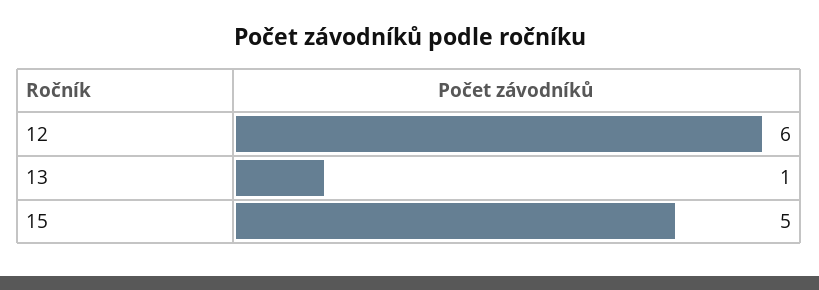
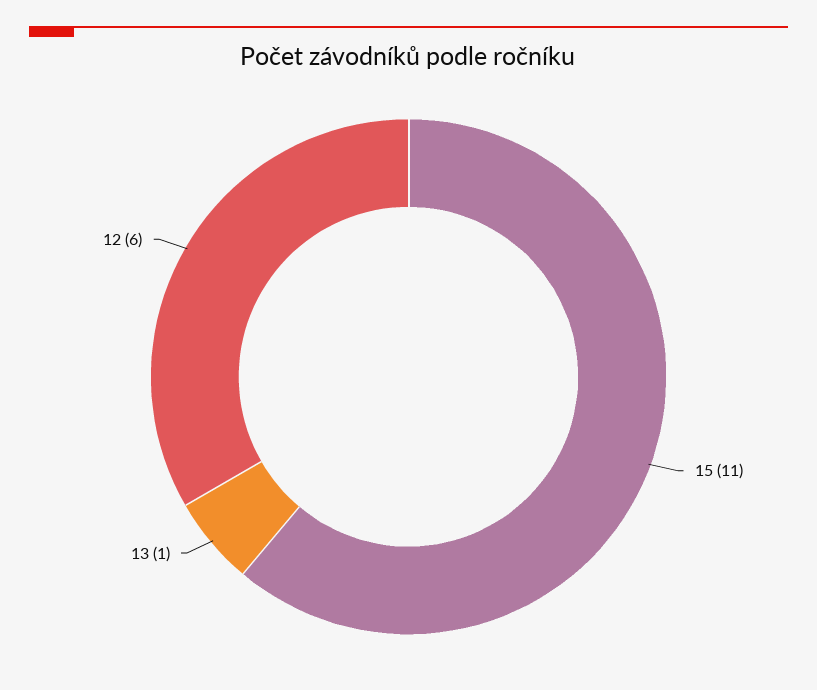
  {
    "12": 6,
    "13": 1,
-   "15": 5
+   "15": 11
  }

